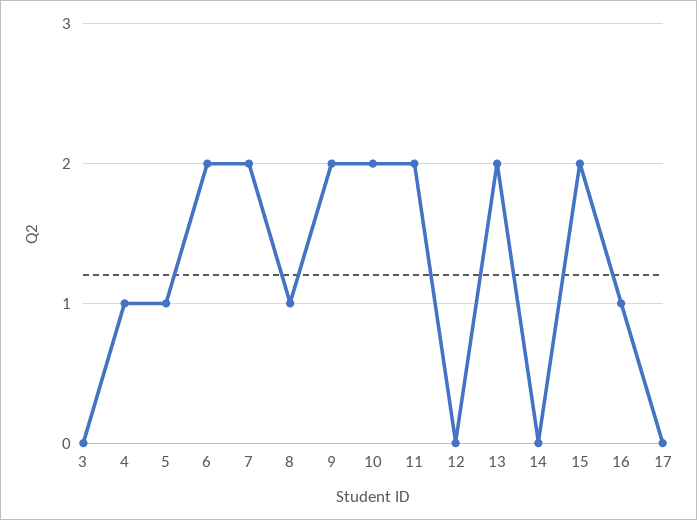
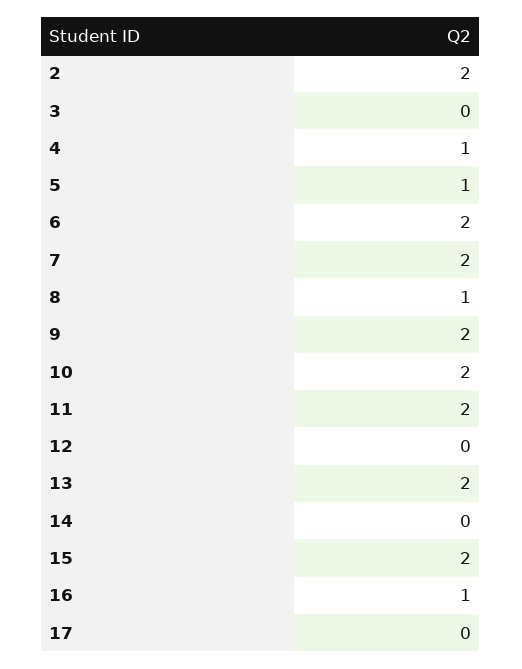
  {
    "3": 0,
    "4": 1,
    "5": 1,
    "6": 2,
    "7": 2,
    "8": 1,
    "9": 2,
    "10": 2,
    "11": 2,
    "12": 0,
    "13": 2,
    "14": 0,
    "15": 2,
    "16": 1,
-   "17": 0
+   "17": 0,
+   "2": 2
  }

